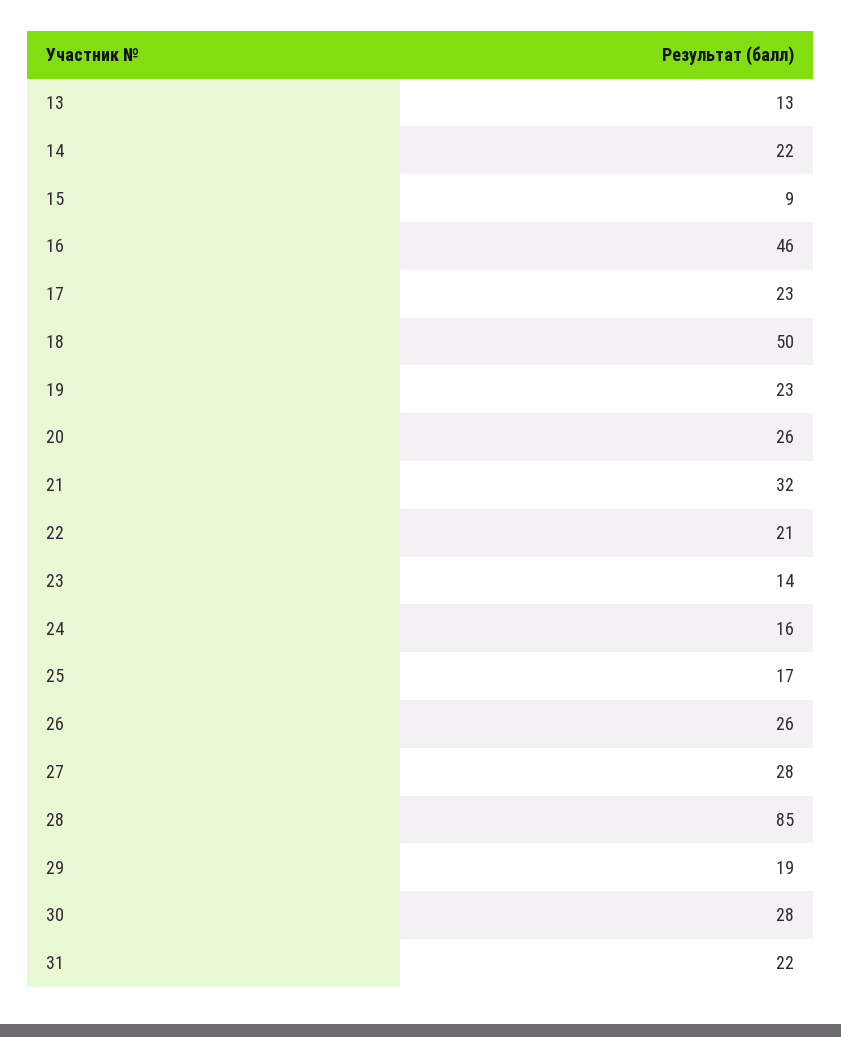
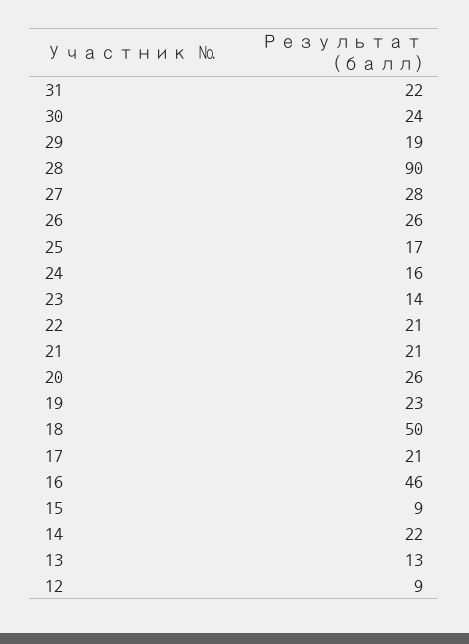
  {
    "13": 13,
    "14": 22,
    "15": 9,
    "16": 46,
-   "17": 23,
+   "17": 21,
    "18": 50,
    "19": 23,
    "20": 26,
-   "21": 32,
+   "21": 21,
    "22": 21,
    "23": 14,
    "24": 16,
    "25": 17,
    "26": 26,
    "27": 28,
-   "28": 85,
+   "28": 90,
    "29": 19,
-   "30": 28,
+   "30": 24,
-   "31": 22
+   "31": 22,
+   "12": 9
  }

